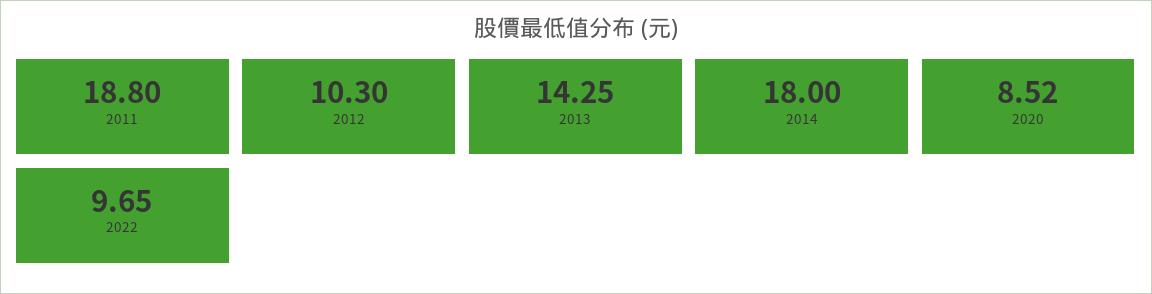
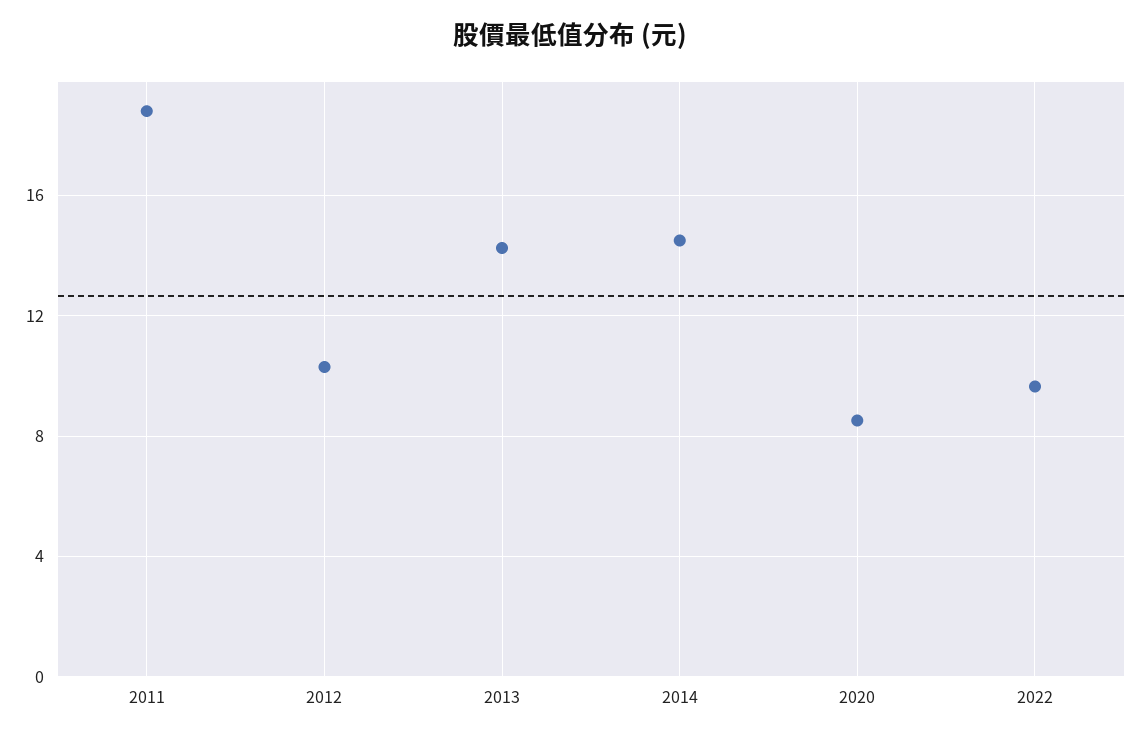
  {
    "2011": 18.8,
    "2012": 10.3,
    "2013": 14.25,
-   "2014": 18,
+   "2014": 14.5,
    "2020": 8.52,
    "2022": 9.65
  }

